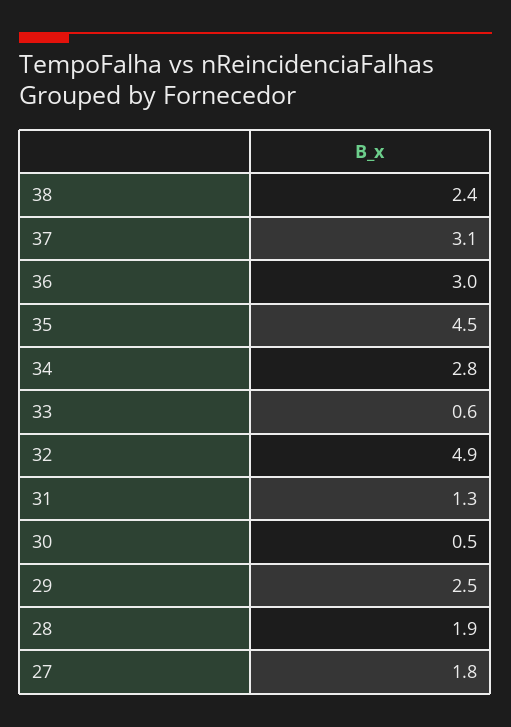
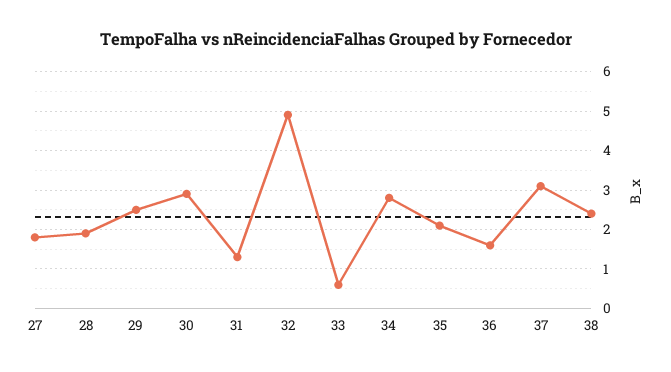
  {
    "38": 2.4,
    "37": 3.1,
-   "36": 3,
+   "36": 1.5,
-   "35": 4.5,
+   "35": 2,
    "34": 2.8,
    "33": 0.6,
    "32": 4.9,
    "31": 1.3,
-   "30": 0.5,
+   "30": 3,
    "29": 2.5,
    "28": 1.9,
    "27": 1.8
  }

